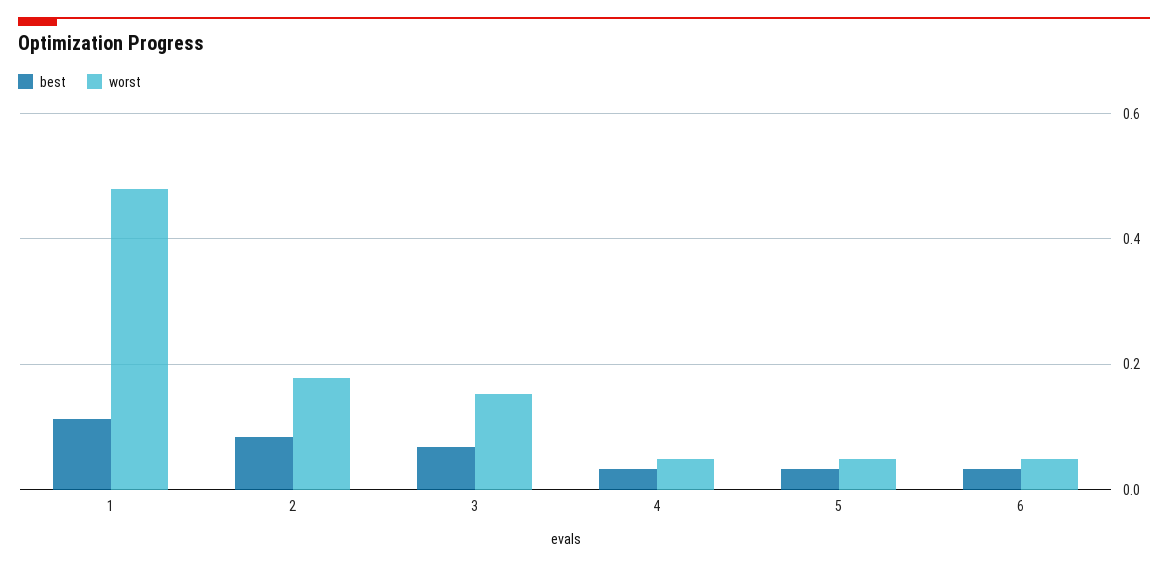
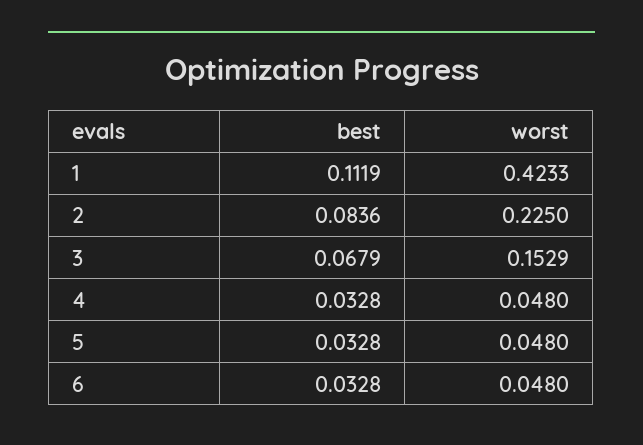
  {
    "best": {
      "1": 0.1119,
      "2": 0.0836,
      "3": 0.0679,
      "4": 0.0328,
      "5": 0.0328,
      "6": 0.0328
    },
    "worst": {
-     "1": 0.48,
+     "1": 0.4233,
-     "2": 0.18,
+     "2": 0.225,
      "3": 0.1529,
      "4": 0.048,
      "5": 0.048,
      "6": 0.048
    }
  }

